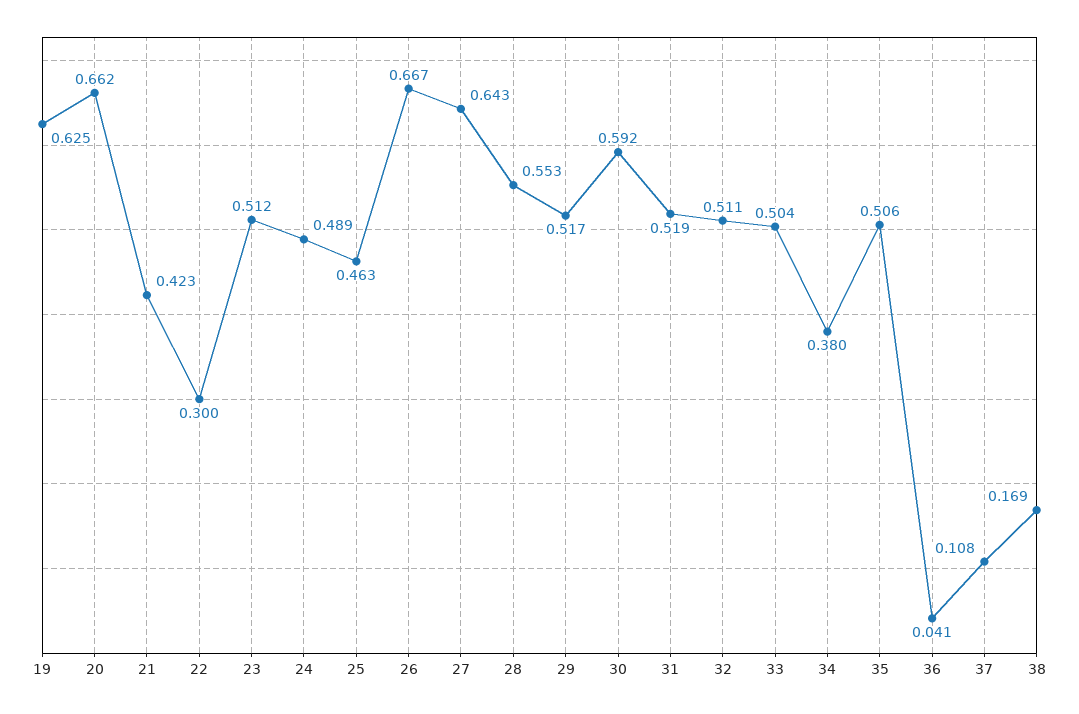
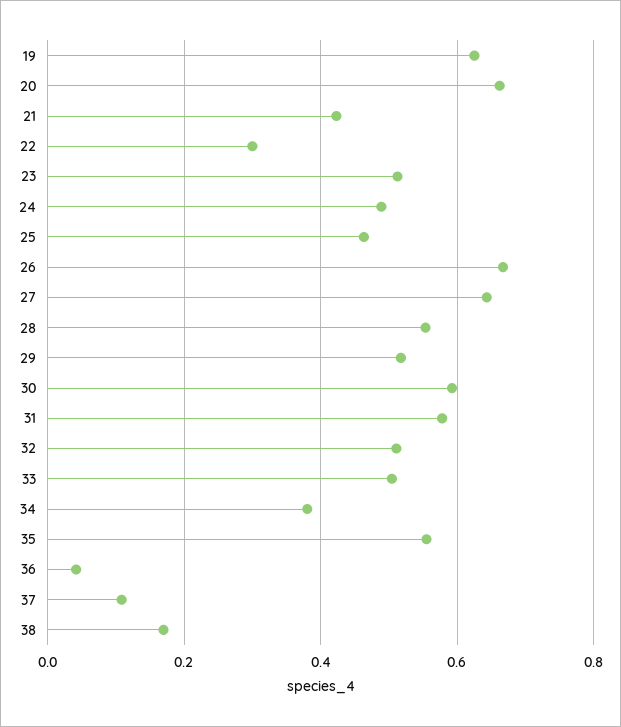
  {
    "19": 0.625,
    "20": 0.662,
    "21": 0.423,
    "22": 0.3,
    "23": 0.512,
    "24": 0.489,
    "25": 0.463,
    "26": 0.667,
    "27": 0.643,
    "28": 0.553,
    "29": 0.517,
    "30": 0.592,
-   "31": 0.519,
+   "31": 0.58,
    "32": 0.511,
    "33": 0.504,
    "34": 0.38,
-   "35": 0.506,
+   "35": 0.56,
    "36": 0.041,
    "37": 0.108,
    "38": 0.169
  }

